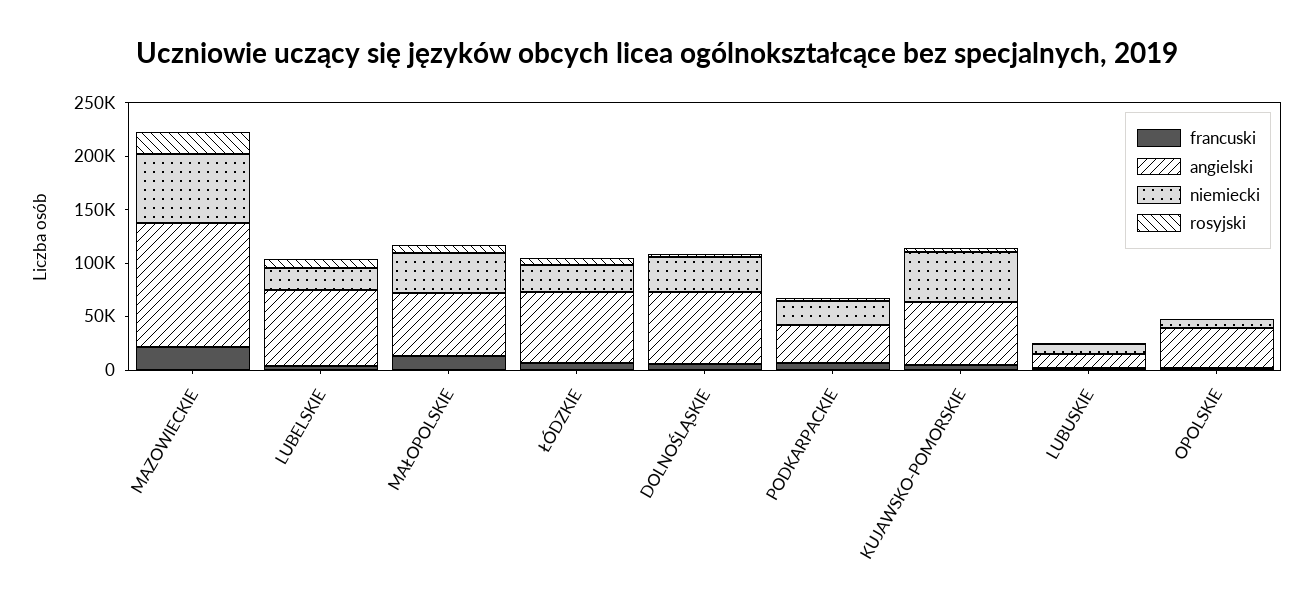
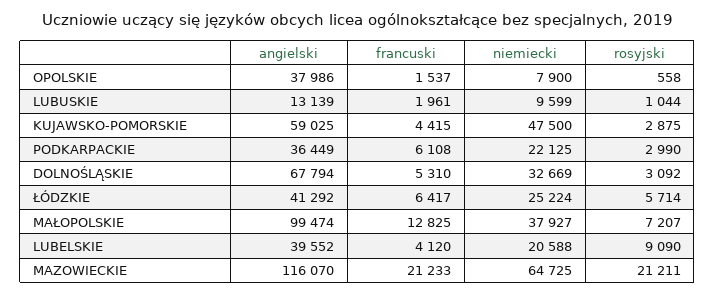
  {
    "francuski": {
      "MAZOWIECKIE": 21233,
      "LUBELSKIE": 4120,
      "MAŁOPOLSKIE": 12825,
      "ŁÓDZKIE": 6417,
      "DOLNOŚLĄSKIE": 5310,
      "PODKARPACKIE": 6108,
      "KUJAWSKO-POMORSKIE": 4415,
      "LUBUSKIE": 1961,
      "OPOLSKIE": 1537
    },
    "angielski": {
      "MAZOWIECKIE": 116070,
-     "LUBELSKIE": 70000,
+     "LUBELSKIE": 39552,
-     "MAŁOPOLSKIE": 60000,
+     "MAŁOPOLSKIE": 99474,
-     "ŁÓDZKIE": 70000,
+     "ŁÓDZKIE": 41292,
      "DOLNOŚLĄSKIE": 67794,
      "PODKARPACKIE": 36449,
      "KUJAWSKO-POMORSKIE": 59025,
      "LUBUSKIE": 13139,
      "OPOLSKIE": 37986
    },
    "niemiecki": {
      "MAZOWIECKIE": 64725,
      "LUBELSKIE": 20588,
      "MAŁOPOLSKIE": 37927,
      "ŁÓDZKIE": 25224,
      "DOLNOŚLĄSKIE": 32669,
      "PODKARPACKIE": 22125,
      "KUJAWSKO-POMORSKIE": 47500,
      "LUBUSKIE": 9599,
      "OPOLSKIE": 7900
    },
    "rosyjski": {
      "MAZOWIECKIE": 21211,
      "LUBELSKIE": 9090,
      "MAŁOPOLSKIE": 7207,
      "ŁÓDZKIE": 5714,
      "DOLNOŚLĄSKIE": 3092,
      "PODKARPACKIE": 2990,
      "KUJAWSKO-POMORSKIE": 2875,
      "LUBUSKIE": 1044,
      "OPOLSKIE": 558
    }
  }

